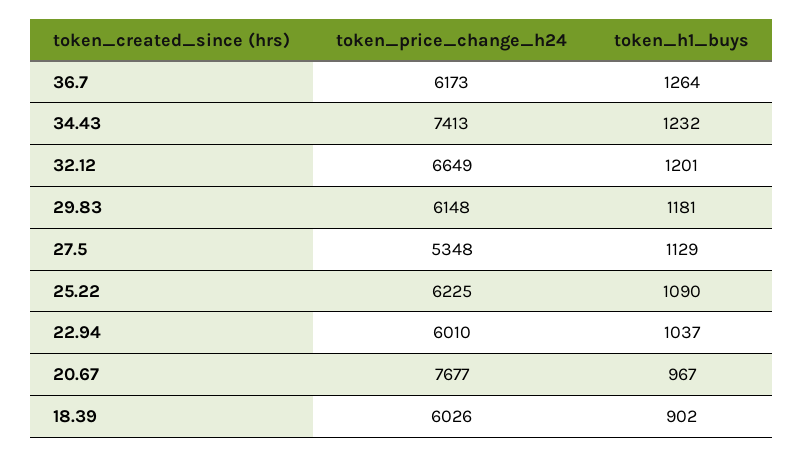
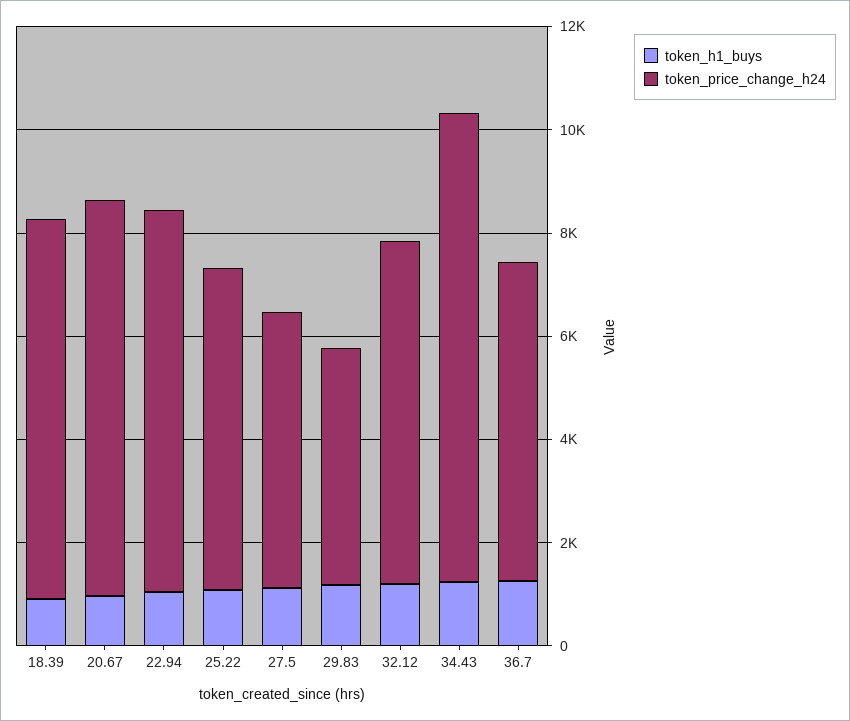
  {
    "token_price_change_h24": {
      "36.7": 6173,
-     "34.43": 7413,
+     "34.43": 9000,
      "32.12": 6649,
-     "29.83": 6148,
+     "29.83": 4500,
      "27.5": 5348,
      "25.22": 6225,
-     "22.94": 6010,
+     "22.94": 7500,
      "20.67": 7677,
-     "18.39": 6026
+     "18.39": 7500
    },
    "token_h1_buys": {
      "36.7": 1264,
      "34.43": 1232,
      "32.12": 1201,
      "29.83": 1181,
      "27.5": 1129,
      "25.22": 1090,
      "22.94": 1037,
      "20.67": 967,
      "18.39": 902
    }
  }

